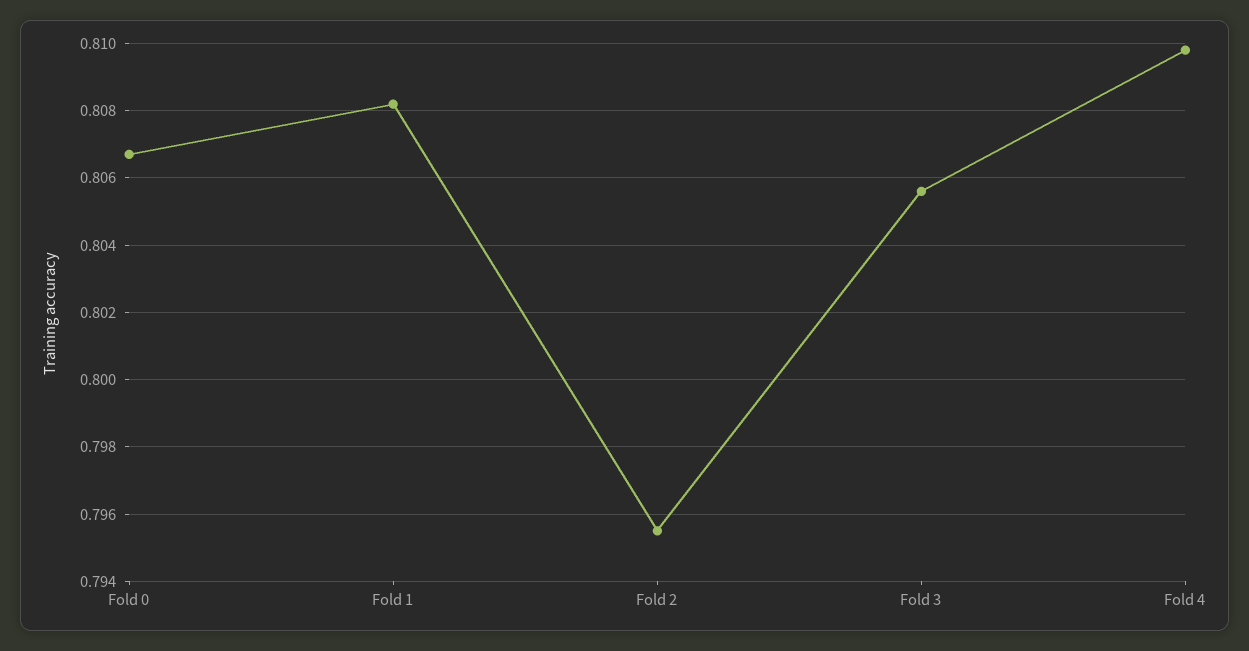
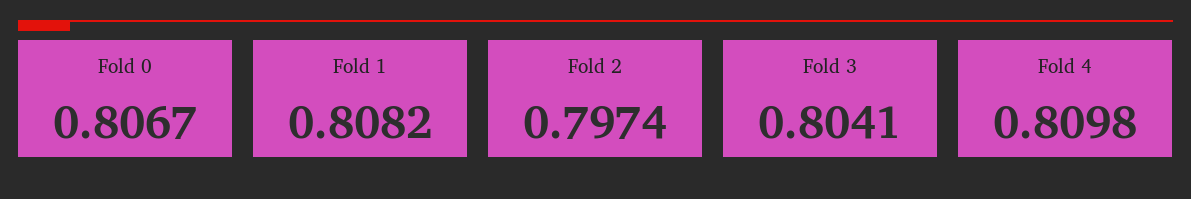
  {
    "Fold 0": 0.8067,
    "Fold 1": 0.8082,
-   "Fold 2": 0.7955,
+   "Fold 2": 0.7974,
-   "Fold 3": 0.8055,
+   "Fold 3": 0.8041,
    "Fold 4": 0.8098
  }

